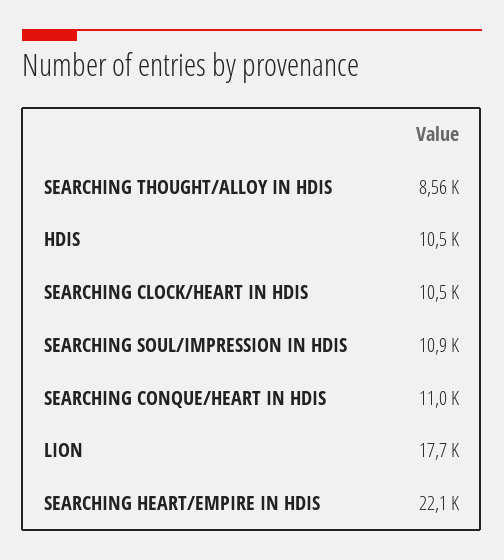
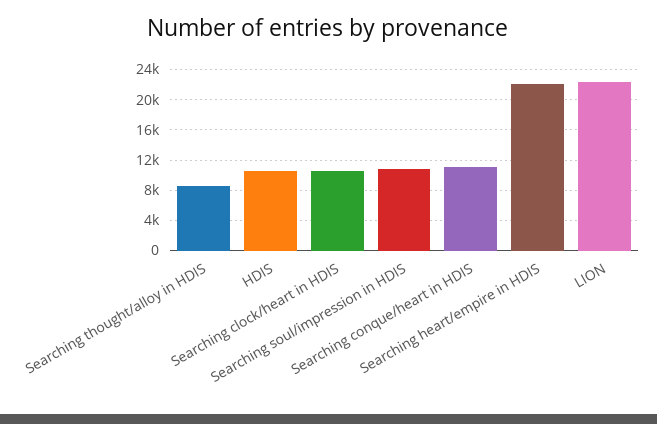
  {
    "SEARCHING THOUGHT/ALLOY IN HDIS": 8560,
    "HDIS": 10500,
    "SEARCHING CLOCK/HEART IN HDIS": 10500,
    "SEARCHING SOUL/IMPRESSION IN HDIS": 10900,
    "SEARCHING CONQUE/HEART IN HDIS": 11000,
-   "LION": 17700,
+   "LION": 22000,
    "SEARCHING HEART/EMPIRE IN HDIS": 22100
  }

